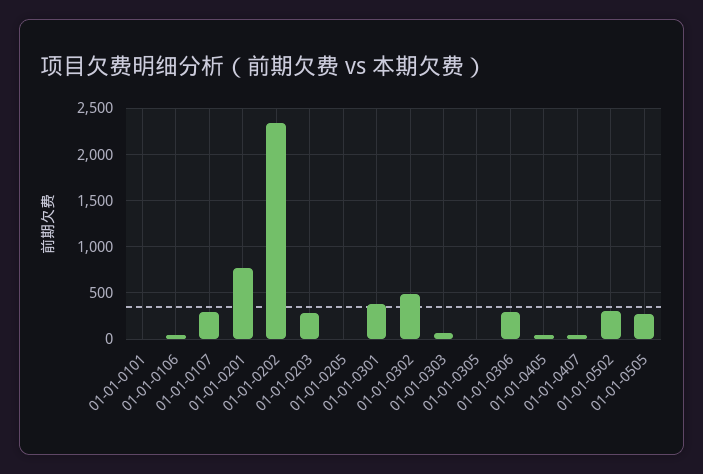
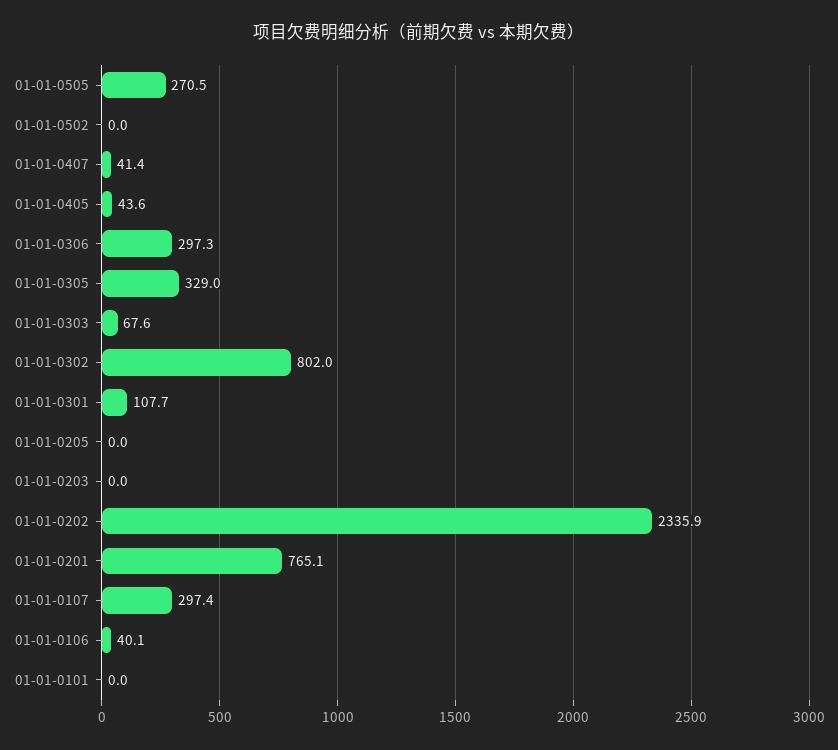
  {
    "01-01-0101": 0,
    "01-01-0106": 40.1,
    "01-01-0107": 297.4,
    "01-01-0201": 765.1,
    "01-01-0202": 2335.9,
-   "01-01-0203": 300,
+   "01-01-0203": 0,
    "01-01-0205": 0,
-   "01-01-0301": 400,
+   "01-01-0301": 107.7,
-   "01-01-0302": 500,
+   "01-01-0302": 802,
    "01-01-0303": 67.6,
-   "01-01-0305": 0,
+   "01-01-0305": 329,
    "01-01-0306": 297.3,
    "01-01-0405": 43.6,
    "01-01-0407": 41.4,
-   "01-01-0502": 300,
+   "01-01-0502": 0,
    "01-01-0505": 270.5
  }

